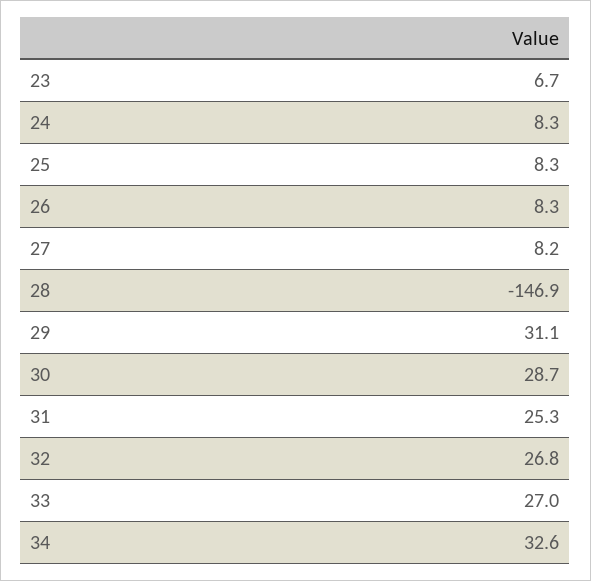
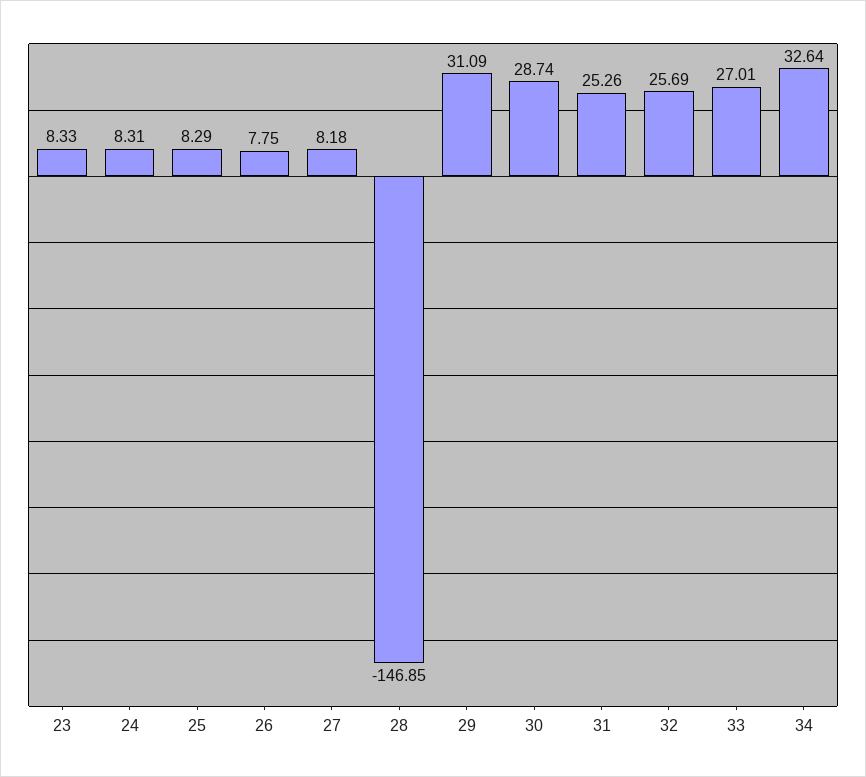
  {
-   "23": 6.7,
+   "23": 8.33,
    "24": 8.31,
    "25": 8.29,
-   "26": 8.3,
+   "26": 7.75,
    "27": 8.18,
    "28": -146.85,
    "29": 31.09,
    "30": 28.74,
    "31": 25.26,
-   "32": 26.8,
+   "32": 25.69,
    "33": 27.01,
    "34": 32.64
  }

